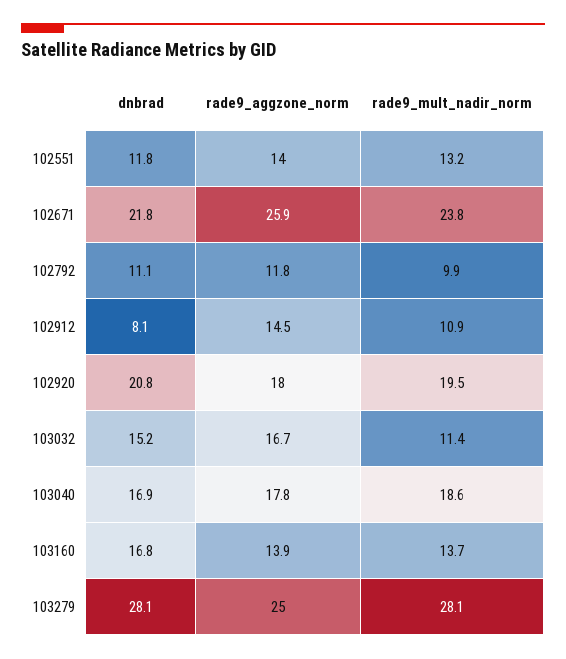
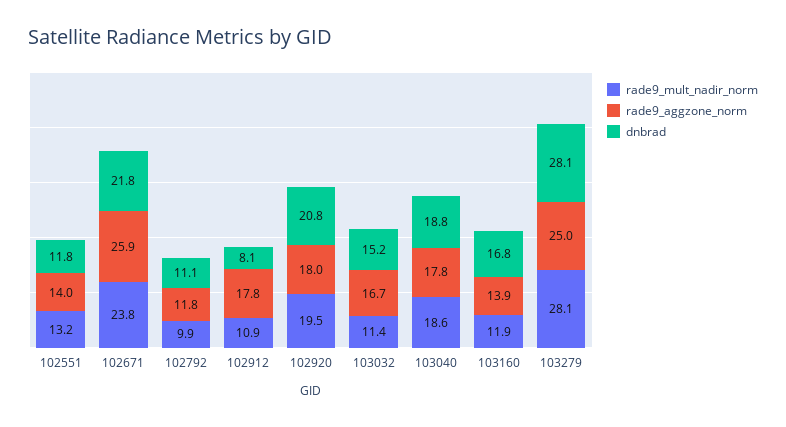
  {
    "dnbrad": {
      "102551": 11.8,
      "102671": 21.8,
      "102792": 11.1,
      "102912": 8.1,
      "102920": 20.8,
      "103032": 15.2,
-     "103040": 16.9,
+     "103040": 18.8,
      "103160": 16.8,
      "103279": 28.1
    },
    "rade9_aggzone_norm": {
      "102551": 14,
      "102671": 25.9,
      "102792": 11.8,
-     "102912": 14.5,
+     "102912": 17.8,
      "102920": 18,
      "103032": 16.7,
      "103040": 17.8,
      "103160": 13.9,
      "103279": 25
    },
    "rade9_mult_nadir_norm": {
      "102551": 13.2,
      "102671": 23.8,
      "102792": 9.9,
      "102912": 10.9,
      "102920": 19.5,
      "103032": 11.4,
      "103040": 18.6,
-     "103160": 13.7,
+     "103160": 11.9,
      "103279": 28.1
    }
  }

